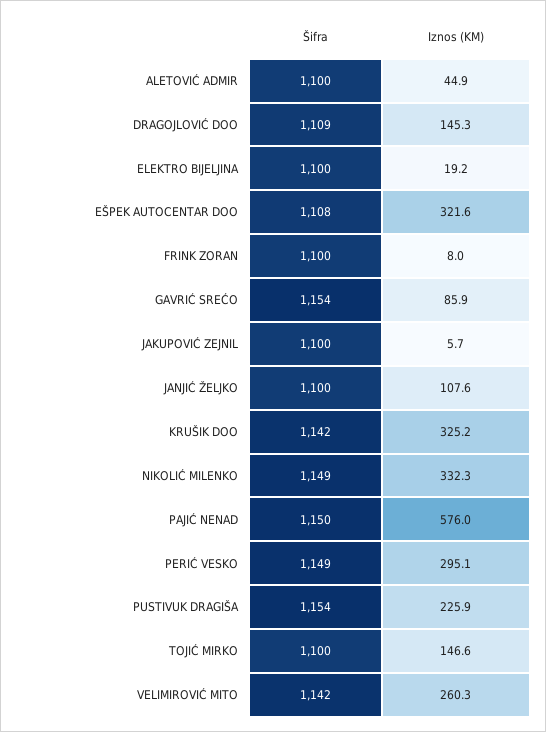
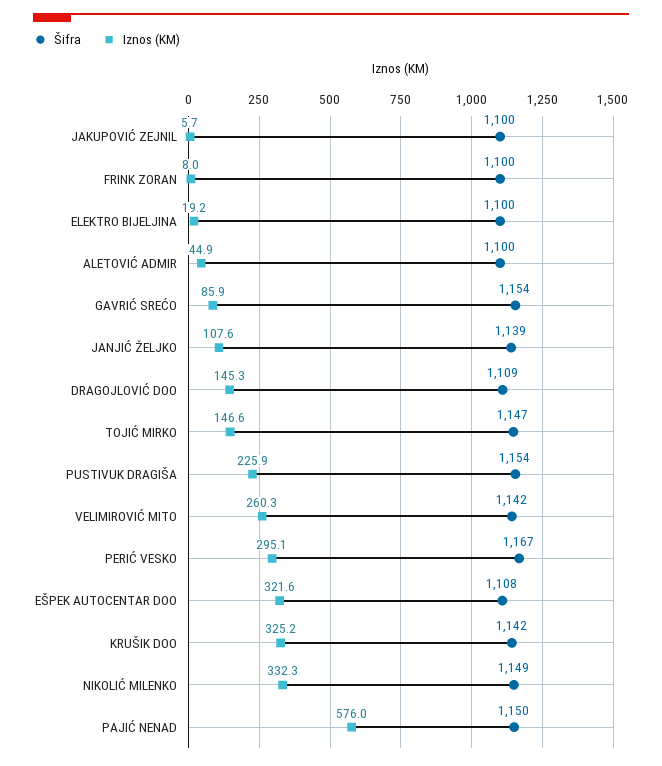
  {
    "Šifra": {
      "ALETOVIĆ ADMIR": 1100,
      "DRAGOJLOVIĆ DOO": 1109,
      "ELEKTRO BIJELJINA": 1100,
      "EŠPEK AUTOCENTAR DOO": 1108,
      "FRINK ZORAN": 1100,
      "GAVRIĆ SREĆO": 1154,
      "JAKUPOVIĆ ZEJNIL": 1100,
-     "JANJIĆ ŽELJKO": 1100,
+     "JANJIĆ ŽELJKO": 1139,
      "KRUŠIK DOO": 1142,
      "NIKOLIĆ MILENKO": 1149,
      "PAJIĆ NENAD": 1150,
-     "PERIĆ VESKO": 1149,
+     "PERIĆ VESKO": 1167,
      "PUSTIVUK DRAGIŠA": 1154,
-     "TOJIĆ MIRKO": 1100,
+     "TOJIĆ MIRKO": 1147,
      "VELIMIROVIĆ MITO": 1142
    },
    "Iznos (KM)": {
      "ALETOVIĆ ADMIR": 44.9,
      "DRAGOJLOVIĆ DOO": 145.3,
      "ELEKTRO BIJELJINA": 19.2,
      "EŠPEK AUTOCENTAR DOO": 321.6,
      "FRINK ZORAN": 8,
      "GAVRIĆ SREĆO": 85.9,
      "JAKUPOVIĆ ZEJNIL": 5.7,
      "JANJIĆ ŽELJKO": 107.6,
      "KRUŠIK DOO": 325.2,
      "NIKOLIĆ MILENKO": 332.3,
      "PAJIĆ NENAD": 576,
      "PERIĆ VESKO": 295.1,
      "PUSTIVUK DRAGIŠA": 225.9,
      "TOJIĆ MIRKO": 146.6,
      "VELIMIROVIĆ MITO": 260.3
    }
  }

